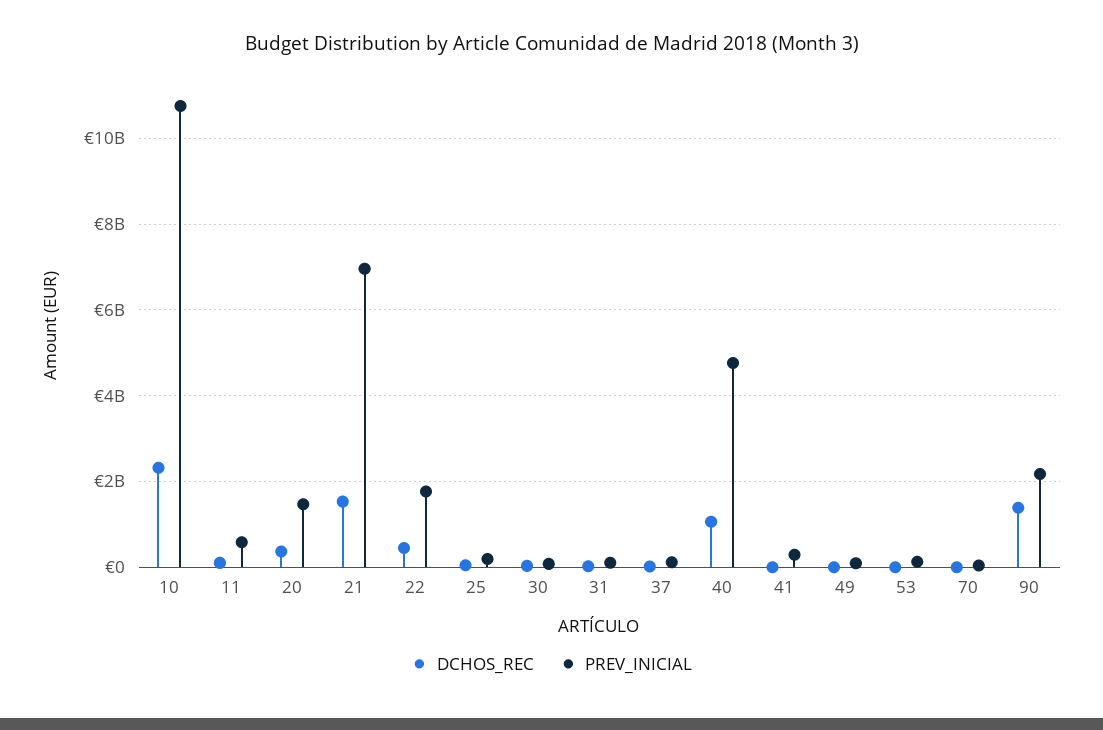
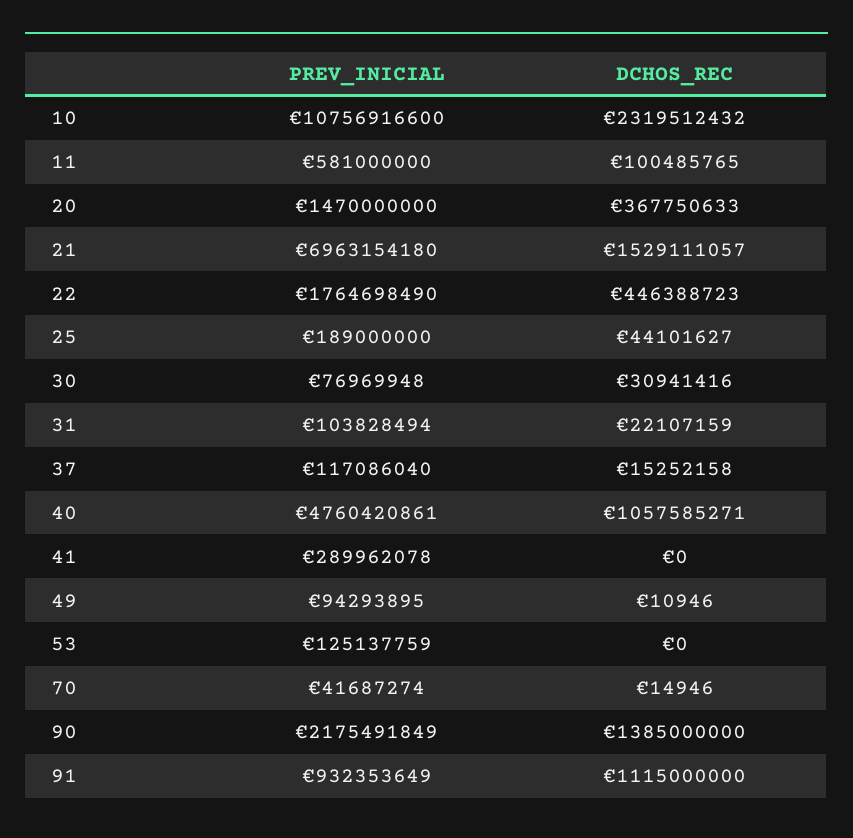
  {
    "DCHOS_REC": {
      "10": 2319512432,
      "11": 100485765,
      "20": 367750633,
      "21": 1529111057,
      "22": 446388723,
      "25": 44101627,
      "30": 30941416,
      "31": 22107159,
      "37": 15252158,
      "40": 1057585271,
      "41": 0,
      "49": 10946,
      "53": 0,
      "70": 14946,
-     "90": 1385000000
+     "90": 1385000000,
+     "91": 1115000000
    },
    "PREV_INICIAL": {
      "10": 10756916600,
      "11": 581000000,
      "20": 1470000000,
      "21": 6963154180,
      "22": 1764698490,
      "25": 189000000,
      "30": 76969948,
      "31": 103828494,
      "37": 117086040,
      "40": 4760420861,
      "41": 289962078,
      "49": 94293895,
      "53": 125137759,
      "70": 41687274,
-     "90": 2175491849
+     "90": 2175491849,
+     "91": 932353649
    }
  }

